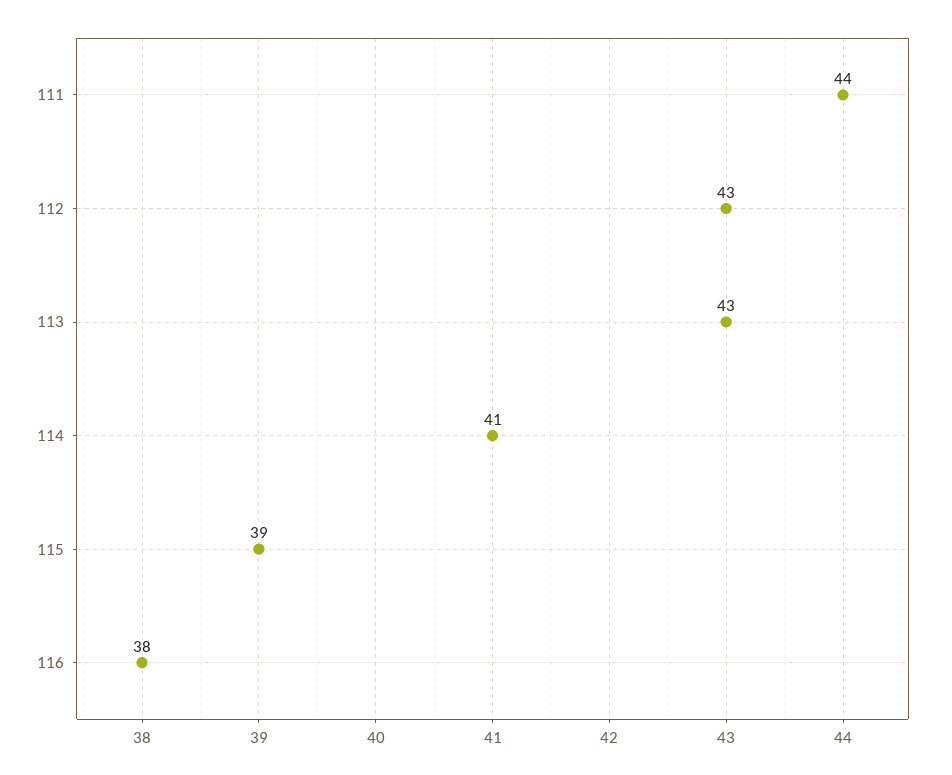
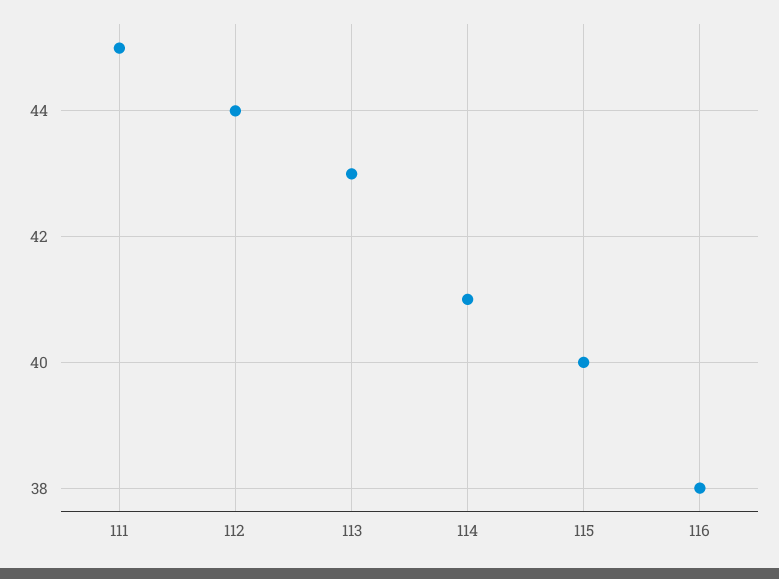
  {
-   "111": 44,
+   "111": 45,
-   "112": 43,
+   "112": 44,
    "113": 43,
    "114": 41,
-   "115": 39,
+   "115": 40,
    "116": 38
  }

